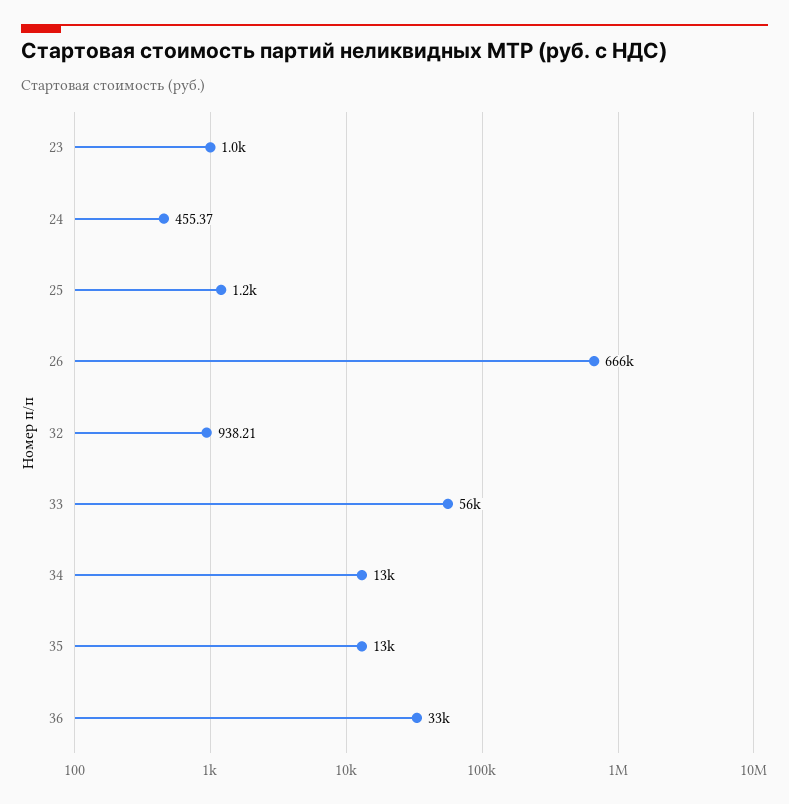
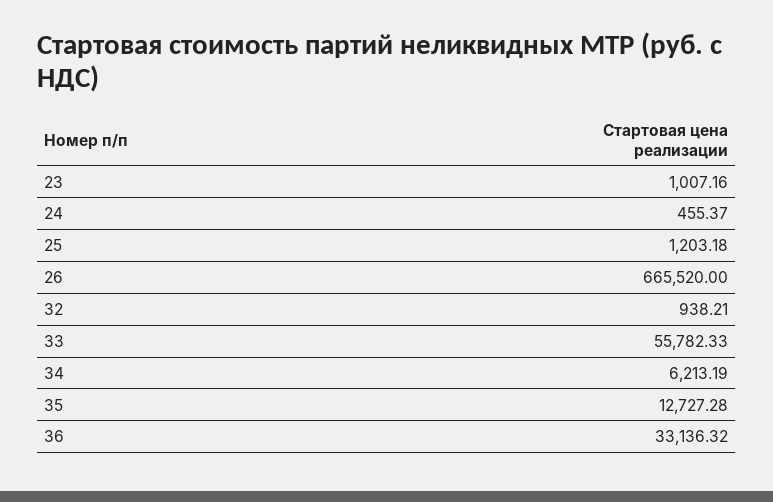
  {
    "23": 1007.16,
    "24": 455.37,
    "25": 1203.18,
    "26": 665520,
    "32": 938.21,
    "33": 55782.33,
-   "34": 13000,
+   "34": 6213.19,
    "35": 12727.28,
    "36": 33136.32
  }

